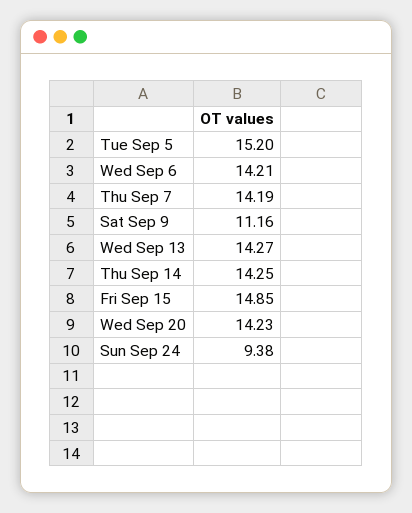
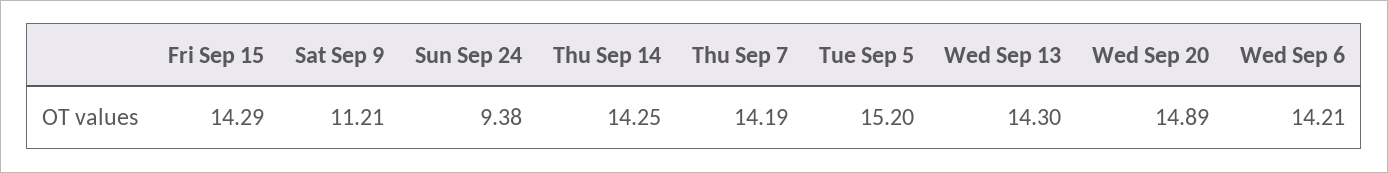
  {
    "Tue Sep 5": 15.2,
    "Wed Sep 6": 14.21,
    "Thu Sep 7": 14.19,
-   "Sat Sep 9": 11.16,
+   "Sat Sep 9": 11.21,
-   "Wed Sep 13": 14.27,
+   "Wed Sep 13": 14.3,
    "Thu Sep 14": 14.25,
-   "Fri Sep 15": 14.85,
+   "Fri Sep 15": 14.29,
-   "Wed Sep 20": 14.23,
+   "Wed Sep 20": 14.89,
    "Sun Sep 24": 9.38
  }

